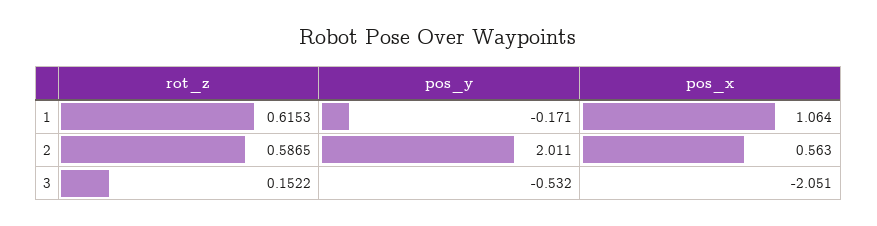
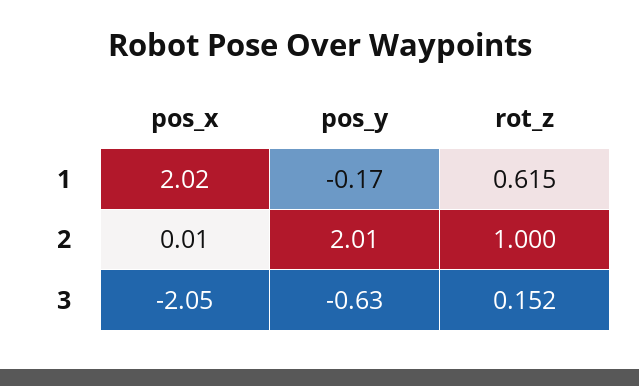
  {
    "rot_z": {
      "1": 0.6153,
-     "2": 0.5865,
+     "2": 1,
      "3": 0.1522
    },
    "pos_y": {
      "1": -0.171,
      "2": 2.011,
-     "3": -0.532
+     "3": -0.63
    },
    "pos_x": {
-     "1": 1.064,
+     "1": 2.02,
-     "2": 0.563,
+     "2": 0.01,
      "3": -2.051
    }
  }

